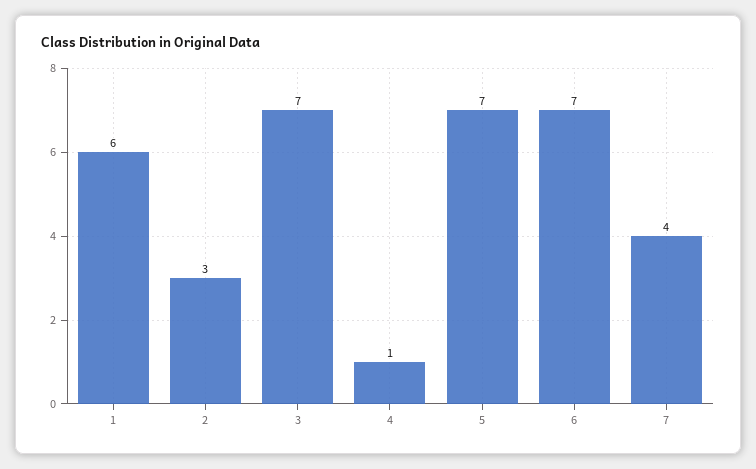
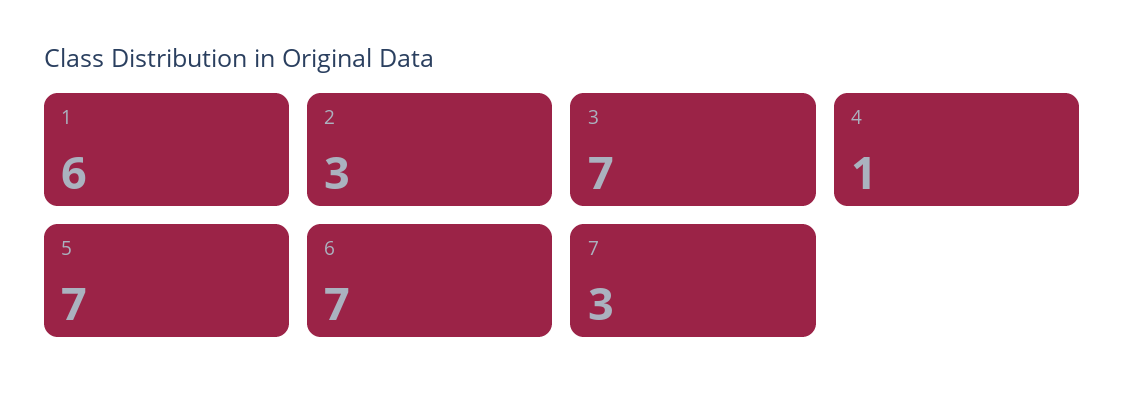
  {
    "1": 6,
    "2": 3,
    "3": 7,
    "4": 1,
    "5": 7,
    "6": 7,
-   "7": 4
+   "7": 3
  }

